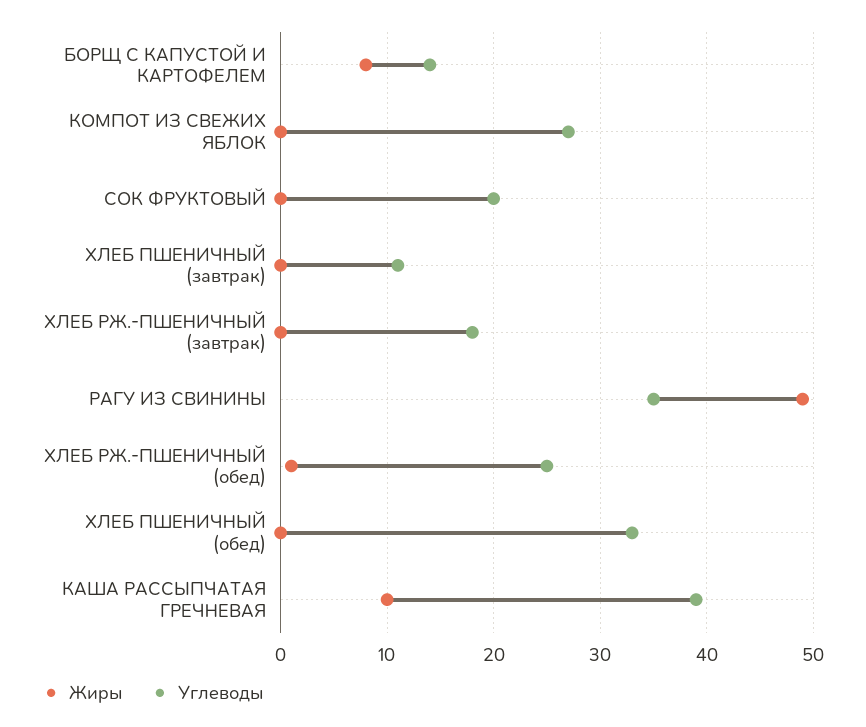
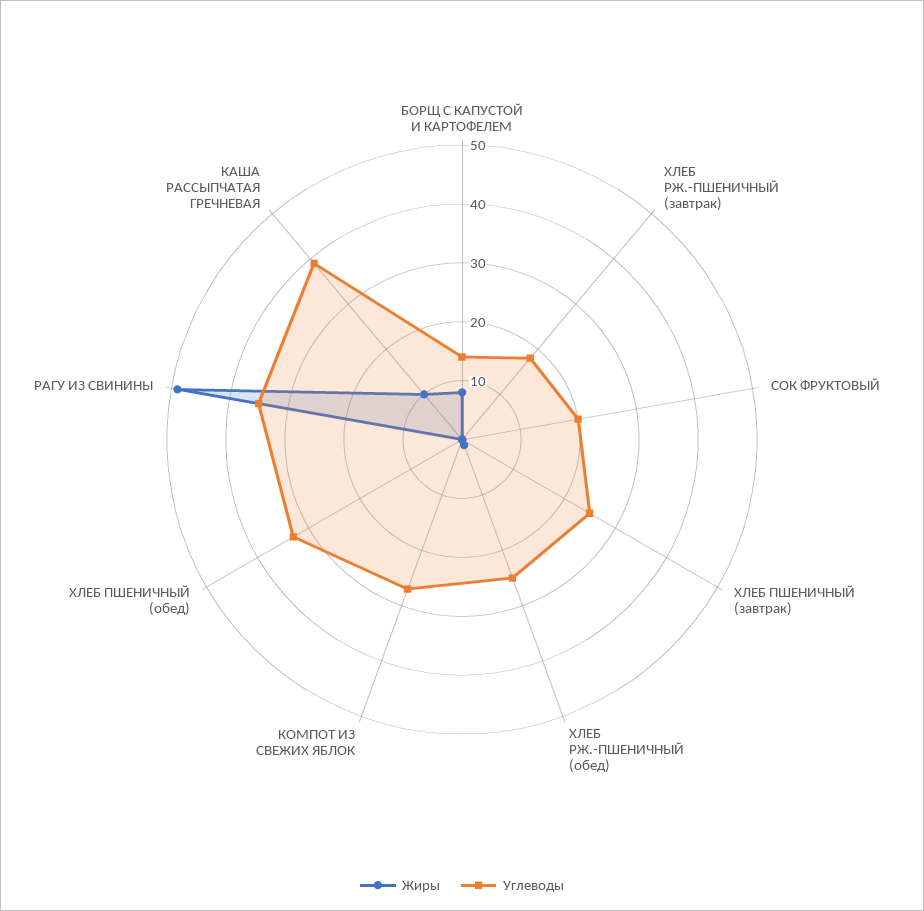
  {
    "Жиры": {
      "БОРЩ С КАПУСТОЙ И КАРТОФЕЛЕМ": 8,
      "КОМПОТ ИЗ СВЕЖИХ ЯБЛОК": 0,
      "СОК ФРУКТОВЫЙ": 0,
      "ХЛЕБ ПШЕНИЧНЫЙ (завтрак)": 0,
      "ХЛЕБ РЖ.-ПШЕНИЧНЫЙ (завтрак)": 0,
      "РАГУ ИЗ СВИНИНЫ": 49,
      "ХЛЕБ РЖ.-ПШЕНИЧНЫЙ (обед)": 1,
      "ХЛЕБ ПШЕНИЧНЫЙ (обед)": 0,
      "КАША РАССЫПЧАТАЯ ГРЕЧНЕВАЯ": 10
    },
    "Углеводы": {
      "БОРЩ С КАПУСТОЙ И КАРТОФЕЛЕМ": 14,
      "КОМПОТ ИЗ СВЕЖИХ ЯБЛОК": 27,
      "СОК ФРУКТОВЫЙ": 20,
-     "ХЛЕБ ПШЕНИЧНЫЙ (завтрак)": 11,
+     "ХЛЕБ ПШЕНИЧНЫЙ (завтрак)": 25,
      "ХЛЕБ РЖ.-ПШЕНИЧНЫЙ (завтрак)": 18,
      "РАГУ ИЗ СВИНИНЫ": 35,
      "ХЛЕБ РЖ.-ПШЕНИЧНЫЙ (обед)": 25,
      "ХЛЕБ ПШЕНИЧНЫЙ (обед)": 33,
      "КАША РАССЫПЧАТАЯ ГРЕЧНЕВАЯ": 39
    }
  }

